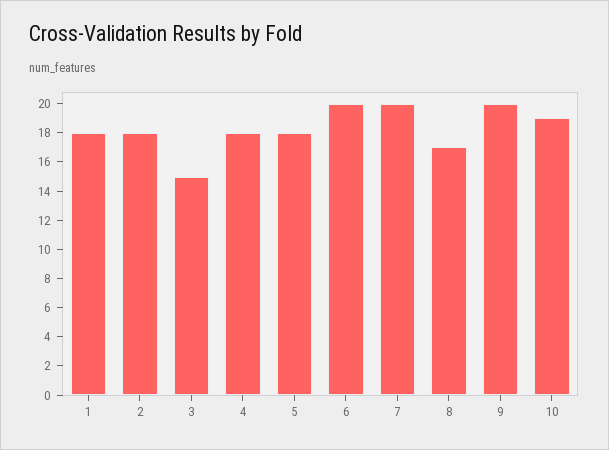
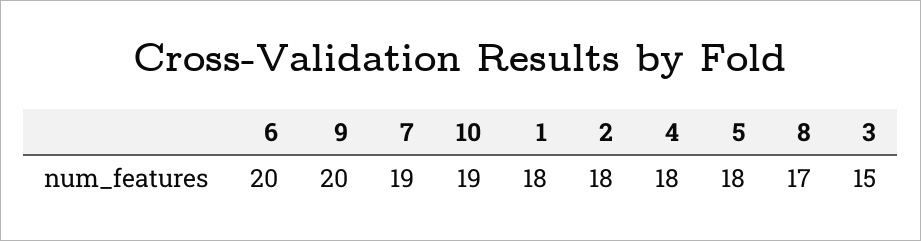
  {
    "1": 18,
    "2": 18,
    "3": 15,
    "4": 18,
    "5": 18,
    "6": 20,
-   "7": 20,
+   "7": 19,
    "8": 17,
    "9": 20,
    "10": 19
  }

